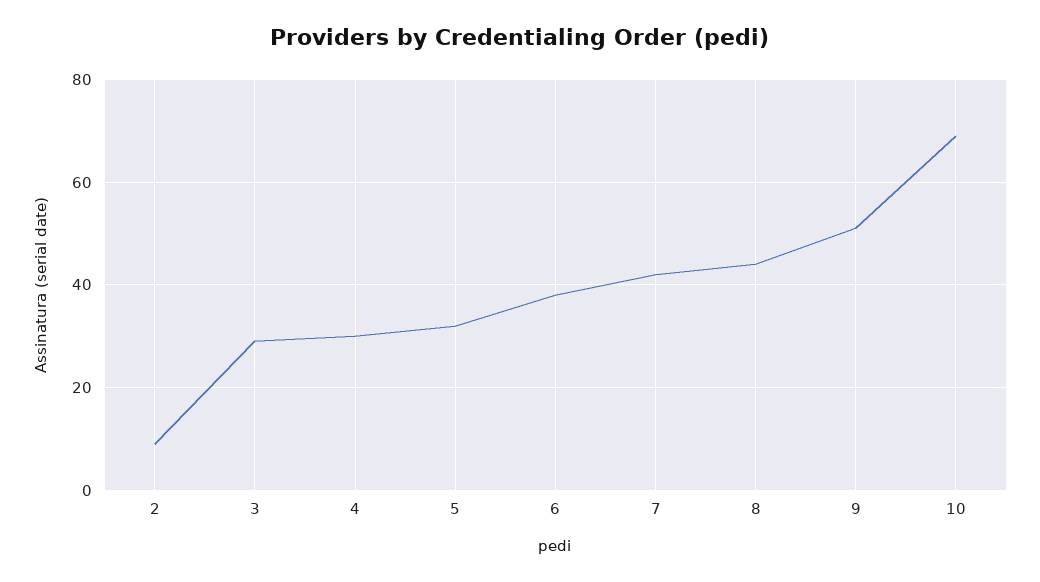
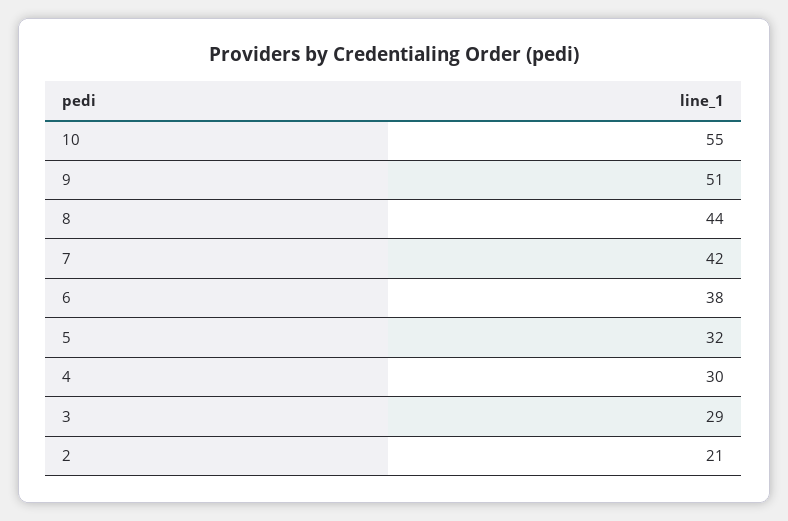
  {
-   "2": 10,
+   "2": 21,
    "3": 29,
    "4": 30,
    "5": 32,
    "6": 38,
    "7": 42,
    "8": 44,
    "9": 51,
-   "10": 70
+   "10": 55
  }

